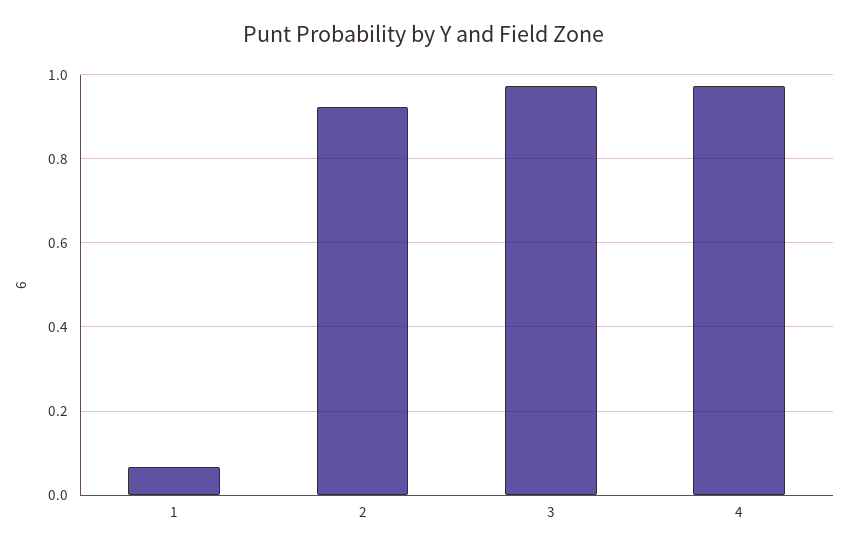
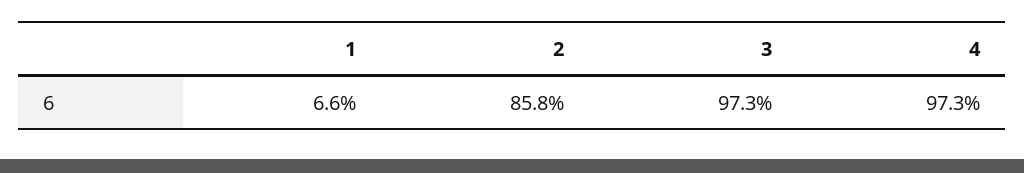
  {
    "1": 0.066,
-   "2": 0.92,
+   "2": 0.858,
    "3": 0.973,
    "4": 0.973
  }

